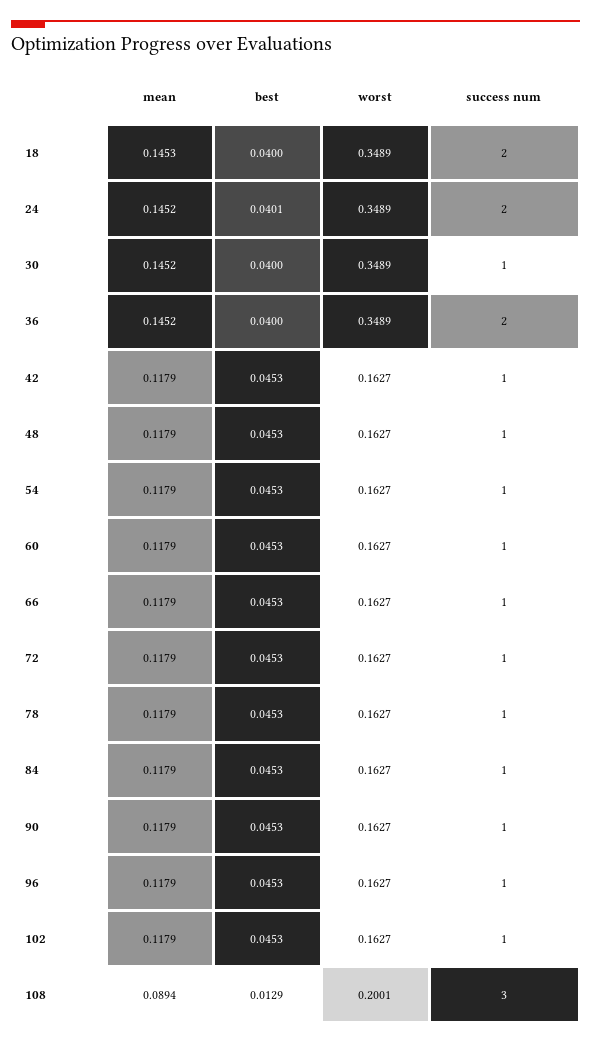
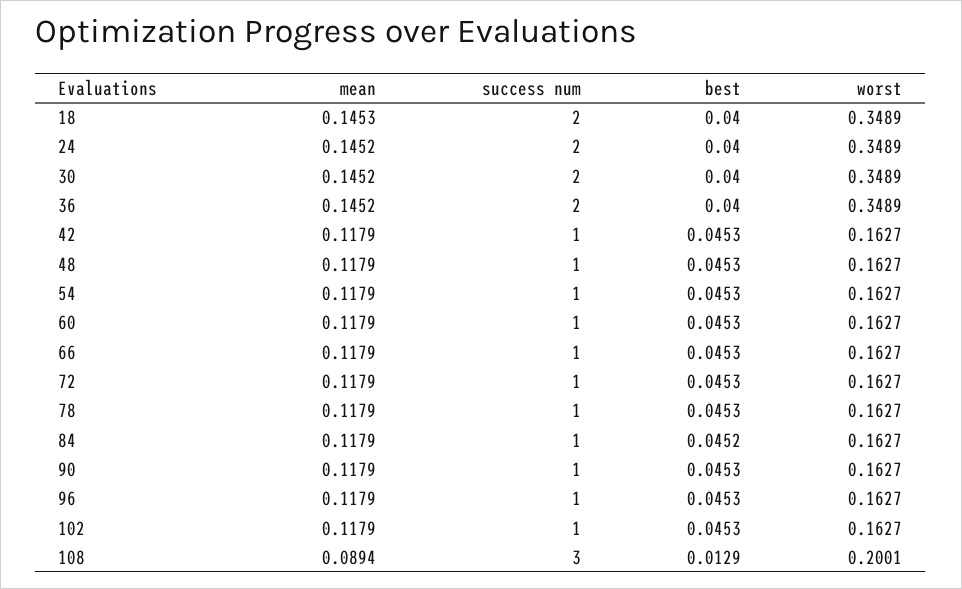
  {
    "mean": {
      "18": 0.1453,
      "24": 0.1452,
      "30": 0.1452,
      "36": 0.1452,
      "42": 0.1179,
      "48": 0.1179,
      "54": 0.1179,
      "60": 0.1179,
      "66": 0.1179,
      "72": 0.1179,
      "78": 0.1179,
      "84": 0.1179,
      "90": 0.1179,
      "96": 0.1179,
      "102": 0.1179,
      "108": 0.0894
    },
    "best": {
      "18": 0.04,
-     "24": 0.0401,
+     "24": 0.04,
      "30": 0.04,
      "36": 0.04,
      "42": 0.0453,
      "48": 0.0453,
      "54": 0.0453,
      "60": 0.0453,
      "66": 0.0453,
      "72": 0.0453,
      "78": 0.0453,
-     "84": 0.0453,
+     "84": 0.0452,
      "90": 0.0453,
      "96": 0.0453,
      "102": 0.0453,
      "108": 0.0129
    },
    "worst": {
      "18": 0.3489,
      "24": 0.3489,
      "30": 0.3489,
      "36": 0.3489,
      "42": 0.1627,
      "48": 0.1627,
      "54": 0.1627,
      "60": 0.1627,
      "66": 0.1627,
      "72": 0.1627,
      "78": 0.1627,
      "84": 0.1627,
      "90": 0.1627,
      "96": 0.1627,
      "102": 0.1627,
      "108": 0.2001
    },
    "success num": {
      "18": 2,
      "24": 2,
-     "30": 1,
+     "30": 2,
      "36": 2,
      "42": 1,
      "48": 1,
      "54": 1,
      "60": 1,
      "66": 1,
      "72": 1,
      "78": 1,
      "84": 1,
      "90": 1,
      "96": 1,
      "102": 1,
      "108": 3
    }
  }

